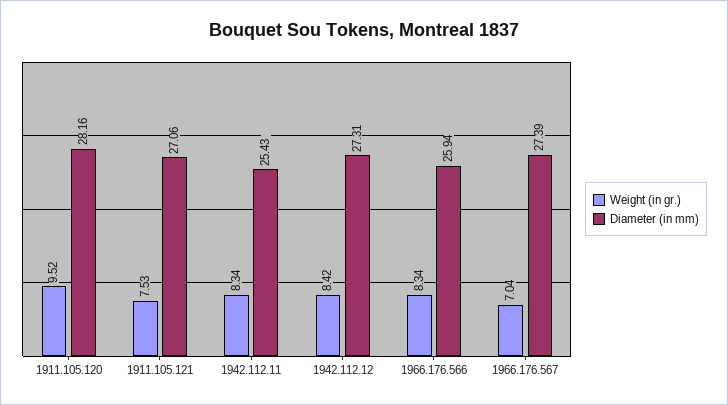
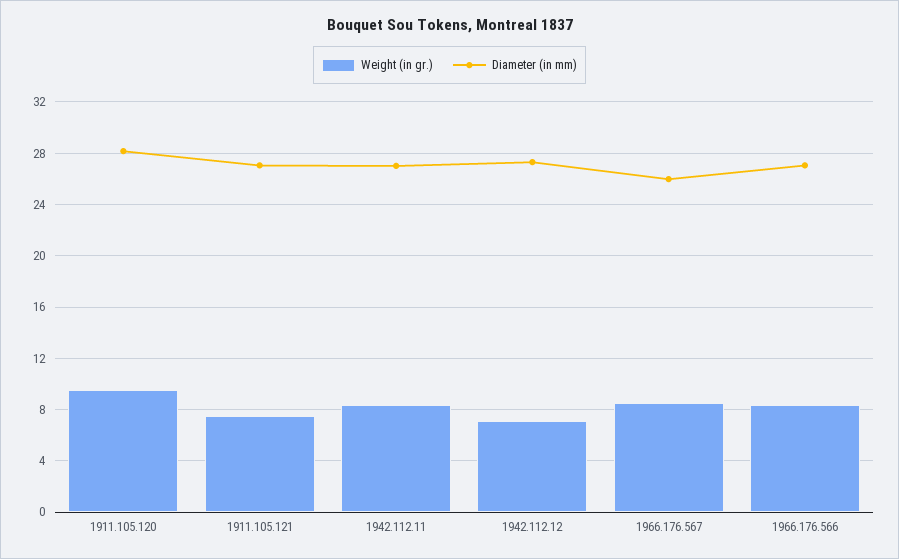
  {
    "Weight (in gr.)": {
      "1911.105.120": 9.52,
      "1911.105.121": 7.53,
      "1942.112.11": 8.34,
-     "1942.112.12": 8.42,
+     "1942.112.12": 7,
      "1966.176.566": 8.34,
-     "1966.176.567": 7.04
+     "1966.176.567": 8.5
    },
    "Diameter (in mm)": {
      "1911.105.120": 28.16,
      "1911.105.121": 27.06,
-     "1942.112.11": 25.43,
+     "1942.112.11": 27,
      "1942.112.12": 27.31,
-     "1966.176.566": 25.94,
+     "1966.176.566": 27,
-     "1966.176.567": 27.39
+     "1966.176.567": 26
    }
  }

